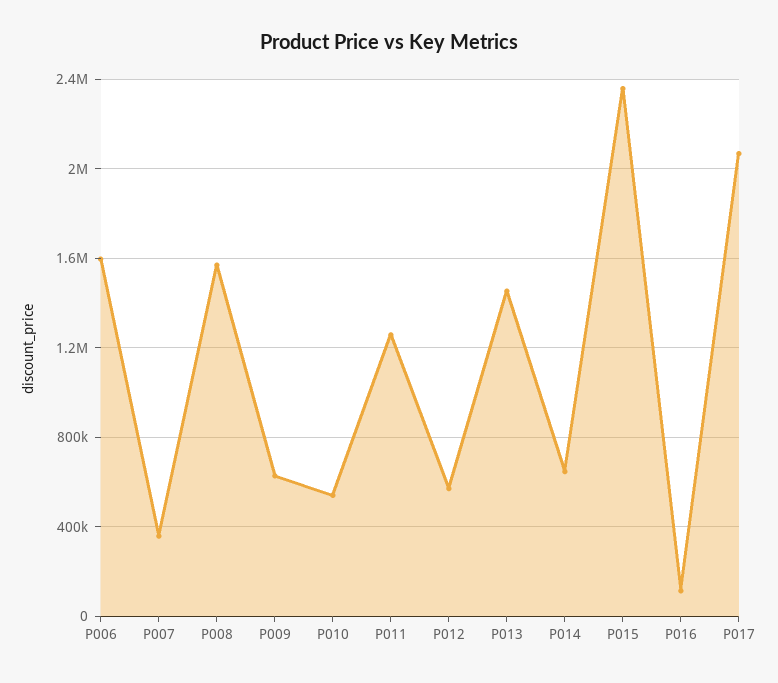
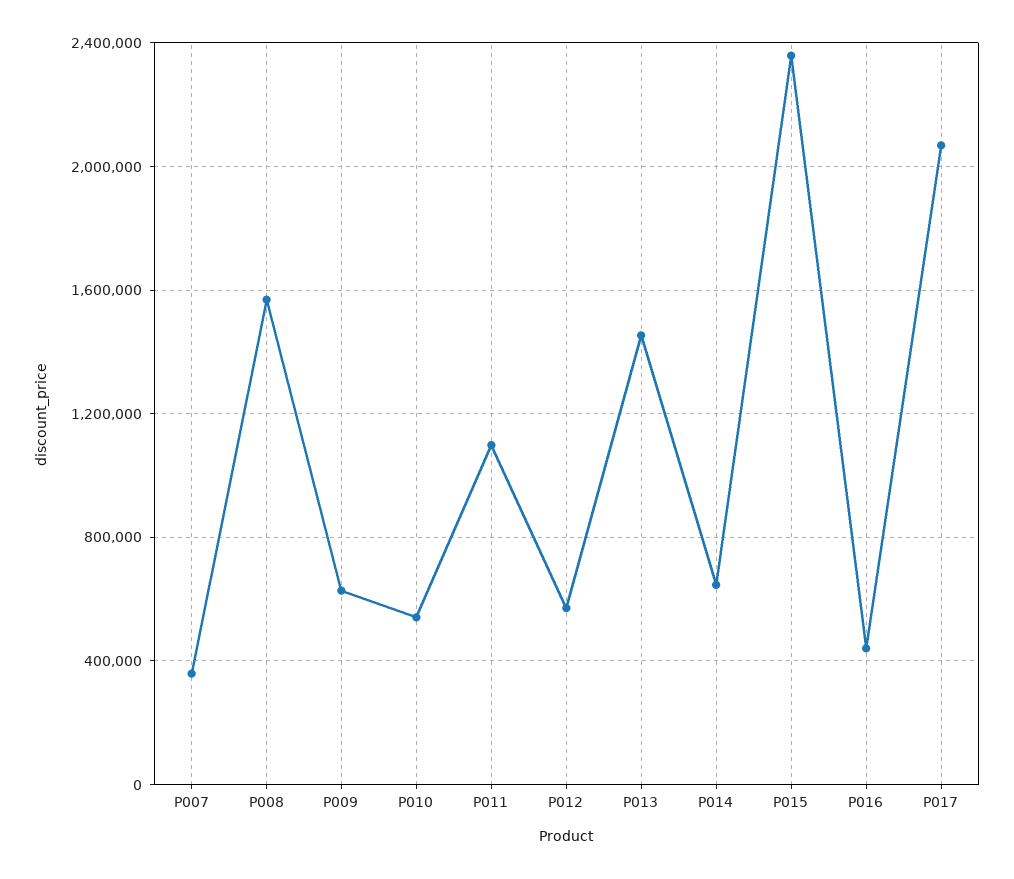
  {
-   "P006": 1600000,
    "P007": 350000,
    "P008": 1550000,
    "P009": 650000,
    "P010": 550000,
-   "P011": 1250000,
+   "P011": 1100000,
    "P012": 550000,
    "P013": 1450000,
    "P014": 650000,
    "P015": 2350000,
-   "P016": 100000,
+   "P016": 450000,
    "P017": 2050000
  }

